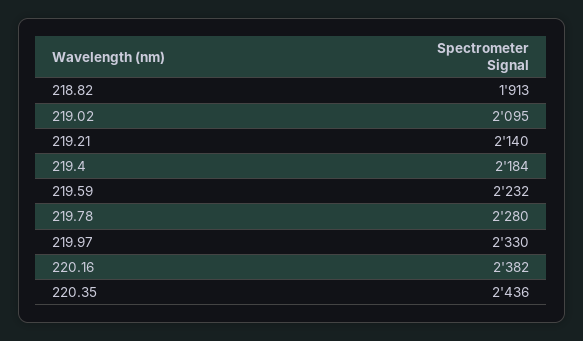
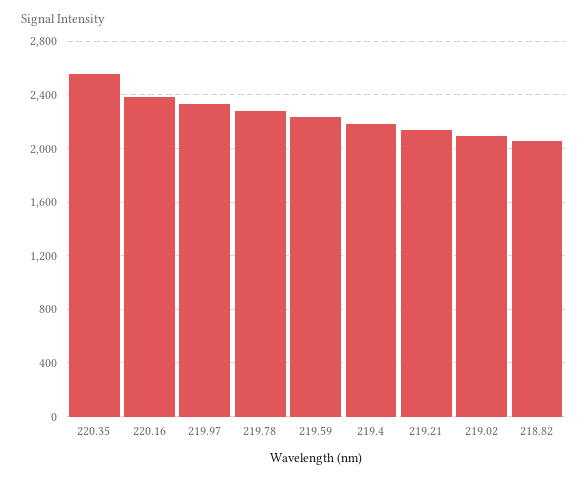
  {
-   "218.82": 1913,
+   "218.82": 2050,
    "219.02": 2095,
    "219.21": 2140,
    "219.4": 2184,
    "219.59": 2232,
    "219.78": 2280,
    "219.97": 2330,
    "220.16": 2382,
-   "220.35": 2436
+   "220.35": 2550
  }

